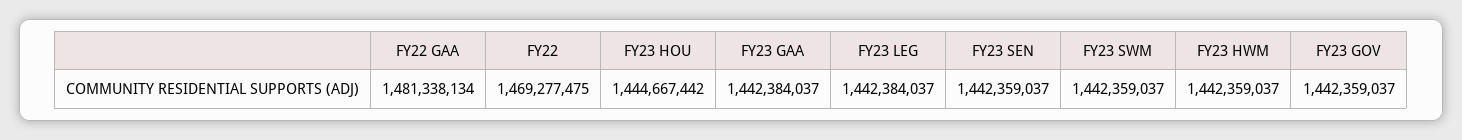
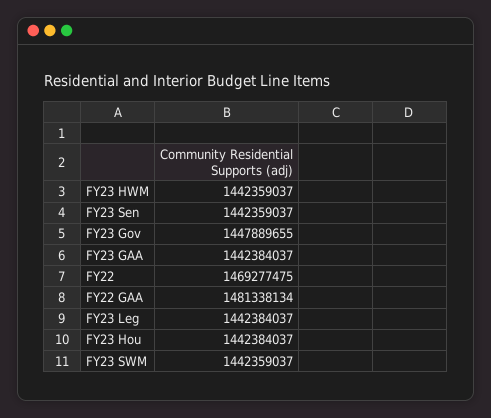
  {
    "FY22 GAA": 1481338134,
    "FY22": 1469277475,
-   "FY23 HOU": 1444667442,
+   "FY23 HOU": 1442384037,
    "FY23 GAA": 1442384037,
    "FY23 LEG": 1442384037,
    "FY23 SEN": 1442359037,
    "FY23 SWM": 1442359037,
    "FY23 HWM": 1442359037,
-   "FY23 GOV": 1442359037
+   "FY23 GOV": 1447889655
  }

